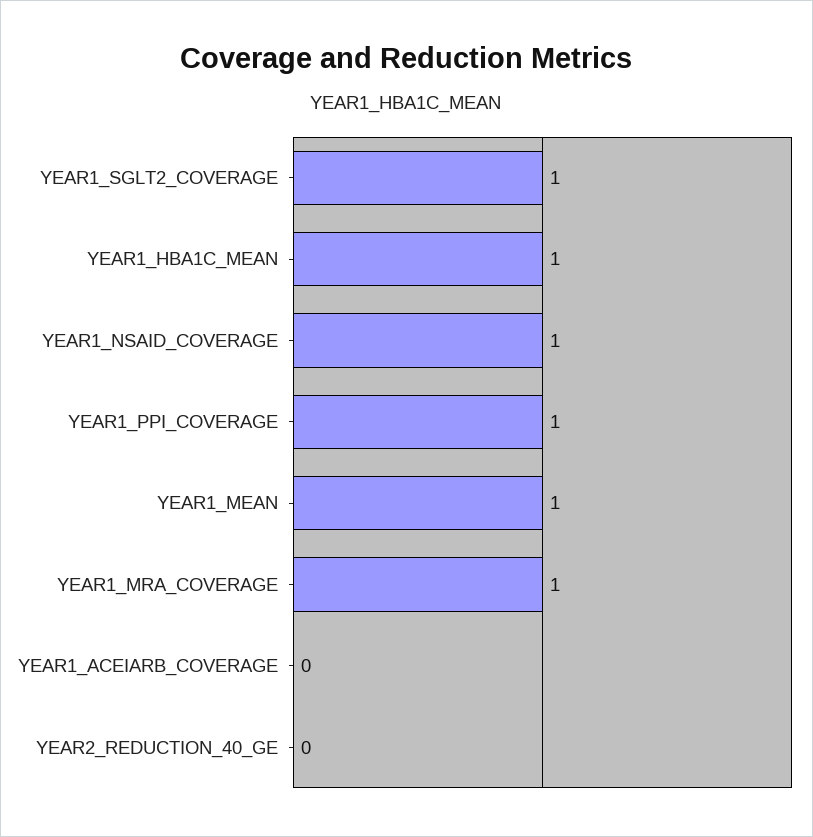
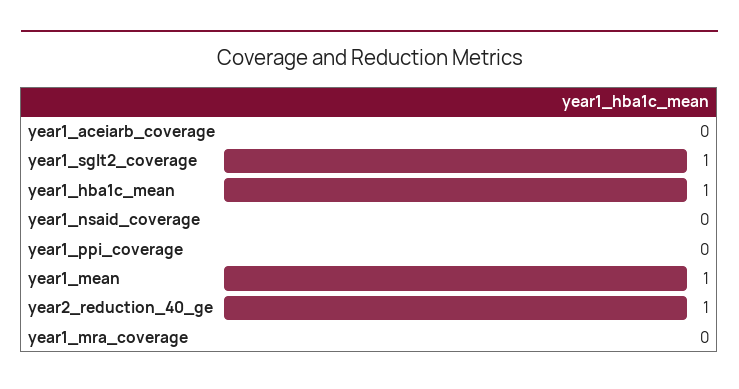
  {
    "YEAR1_SGLT2_COVERAGE": 1,
    "YEAR1_HBA1C_MEAN": 1,
-   "YEAR1_NSAID_COVERAGE": 1,
+   "YEAR1_NSAID_COVERAGE": 0,
-   "YEAR1_PPI_COVERAGE": 1,
+   "YEAR1_PPI_COVERAGE": 0,
    "YEAR1_MEAN": 1,
-   "YEAR1_MRA_COVERAGE": 1,
+   "YEAR1_MRA_COVERAGE": 0,
    "YEAR1_ACEIARB_COVERAGE": 0,
-   "YEAR2_REDUCTION_40_GE": 0
+   "YEAR2_REDUCTION_40_GE": 1
  }

